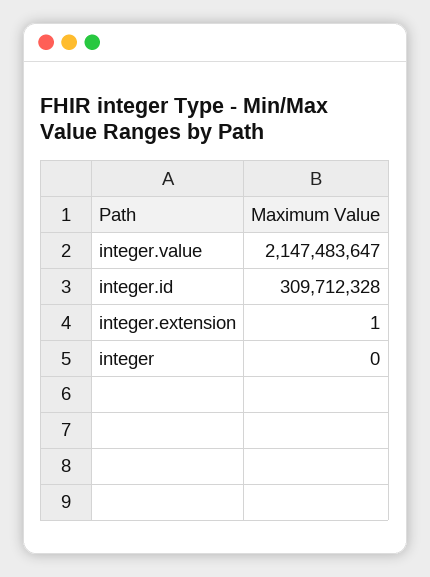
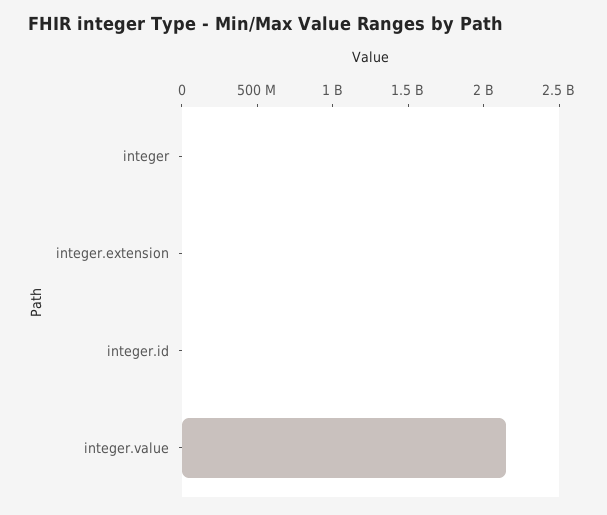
  {
    "integer.value": 2147483647,
-   "integer.id": 309712328,
+   "integer.id": 0,
    "integer.extension": 1,
    "integer": 0
  }

